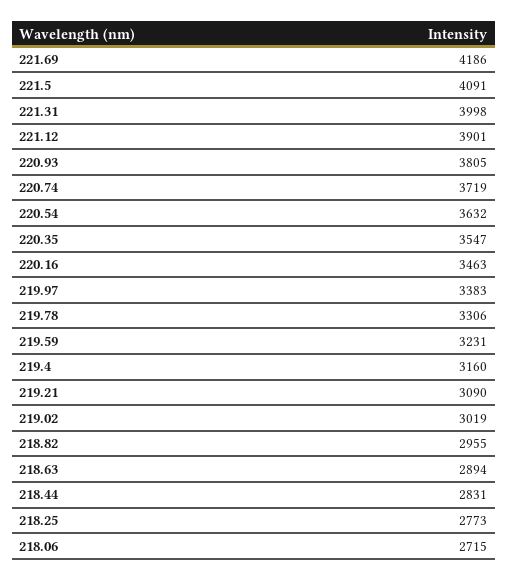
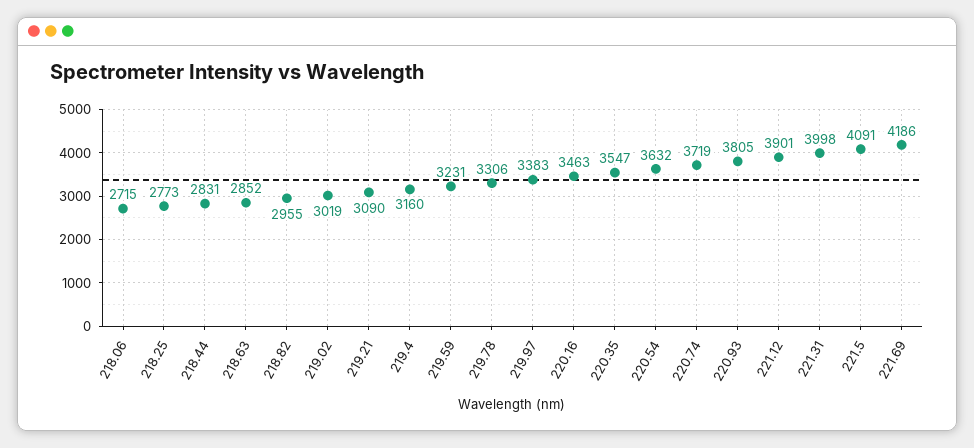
  {
    "221.69": 4186,
    "221.5": 4091,
    "221.31": 3998,
    "221.12": 3901,
    "220.93": 3805,
    "220.74": 3719,
    "220.54": 3632,
    "220.35": 3547,
    "220.16": 3463,
    "219.97": 3383,
    "219.78": 3306,
    "219.59": 3231,
    "219.4": 3160,
    "219.21": 3090,
    "219.02": 3019,
    "218.82": 2955,
-   "218.63": 2894,
+   "218.63": 2852,
    "218.44": 2831,
    "218.25": 2773,
    "218.06": 2715
  }

